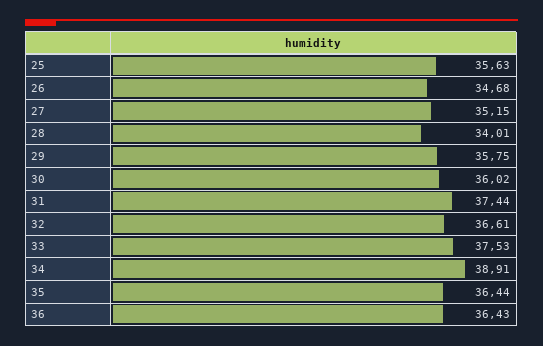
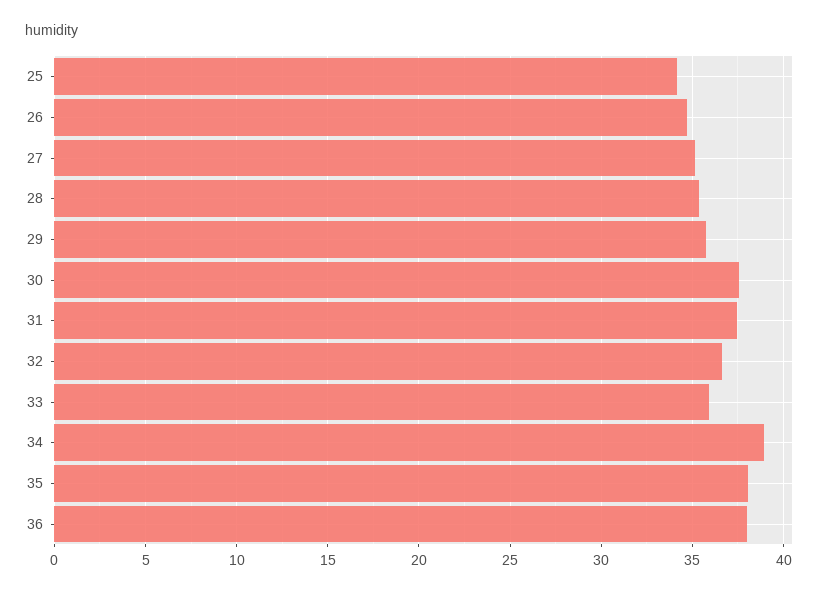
  {
-   "25": 35.63,
+   "25": 34,
    "26": 34.68,
    "27": 35.15,
-   "28": 34.01,
+   "28": 35.5,
    "29": 35.75,
-   "30": 36.02,
+   "30": 37.5,
    "31": 37.44,
    "32": 36.61,
-   "33": 37.53,
+   "33": 36,
    "34": 38.91,
-   "35": 36.44,
+   "35": 38,
-   "36": 36.43
+   "36": 38
  }

